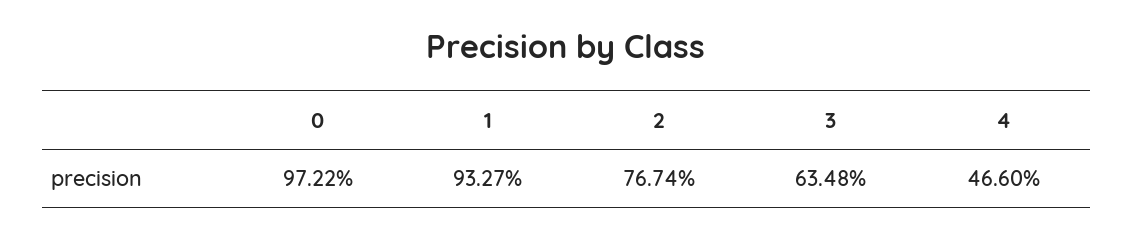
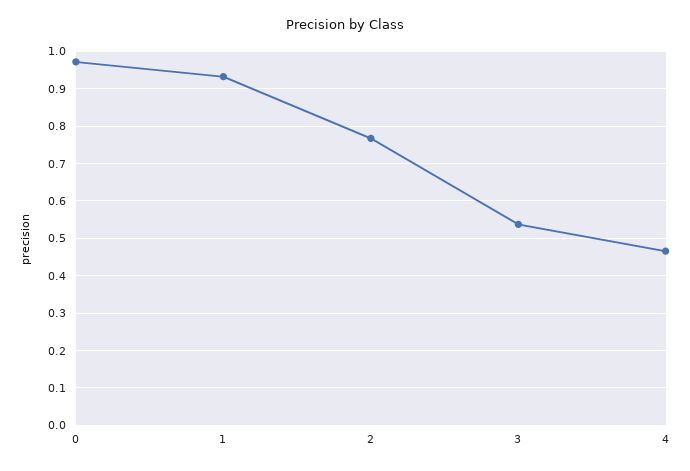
  {
    "0": 0.9722,
    "1": 0.9327,
    "2": 0.7674,
-   "3": 0.6348,
+   "3": 0.54,
    "4": 0.466
  }

